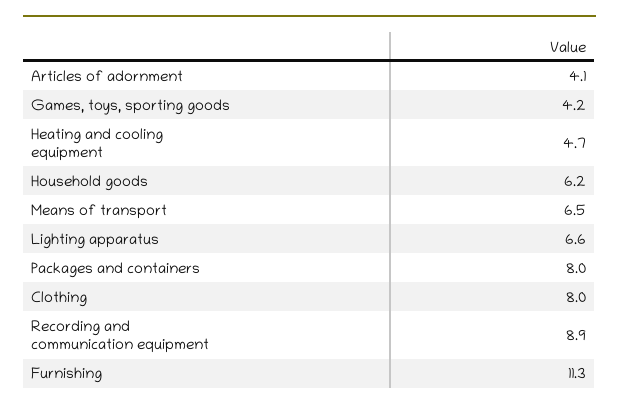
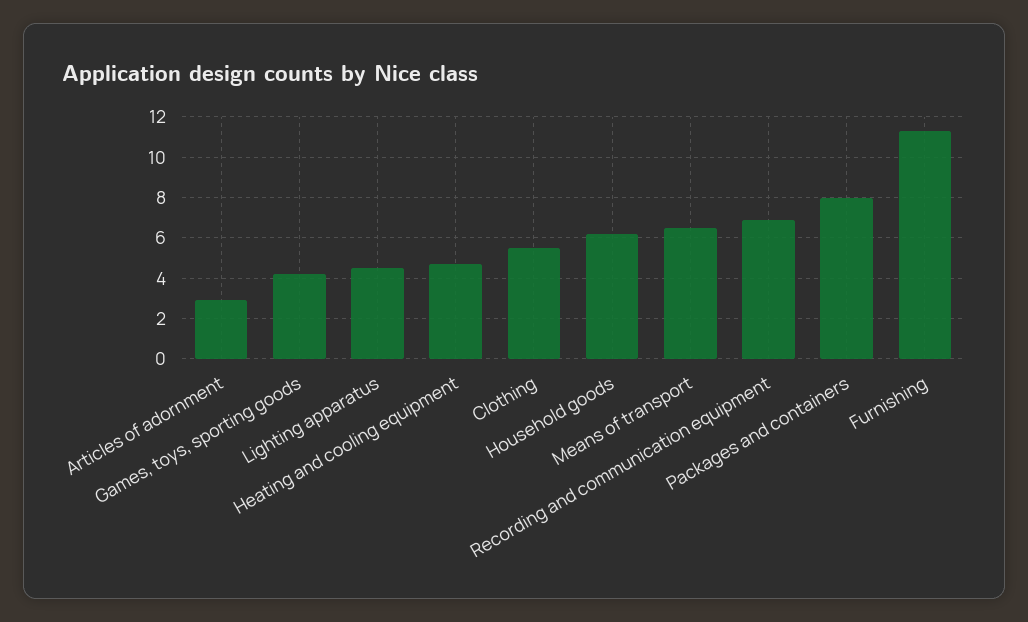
  {
-   "Articles of adornment": 4.1,
+   "Articles of adornment": 3,
    "Games, toys, sporting goods": 4.2,
    "Heating and cooling equipment": 4.7,
    "Household goods": 6.2,
    "Means of transport": 6.5,
-   "Lighting apparatus": 6.6,
+   "Lighting apparatus": 4.5,
    "Packages and containers": 8,
-   "Clothing": 8,
+   "Clothing": 5.5,
-   "Recording and communication equipment": 8.9,
+   "Recording and communication equipment": 7,
    "Furnishing": 11.3
  }

